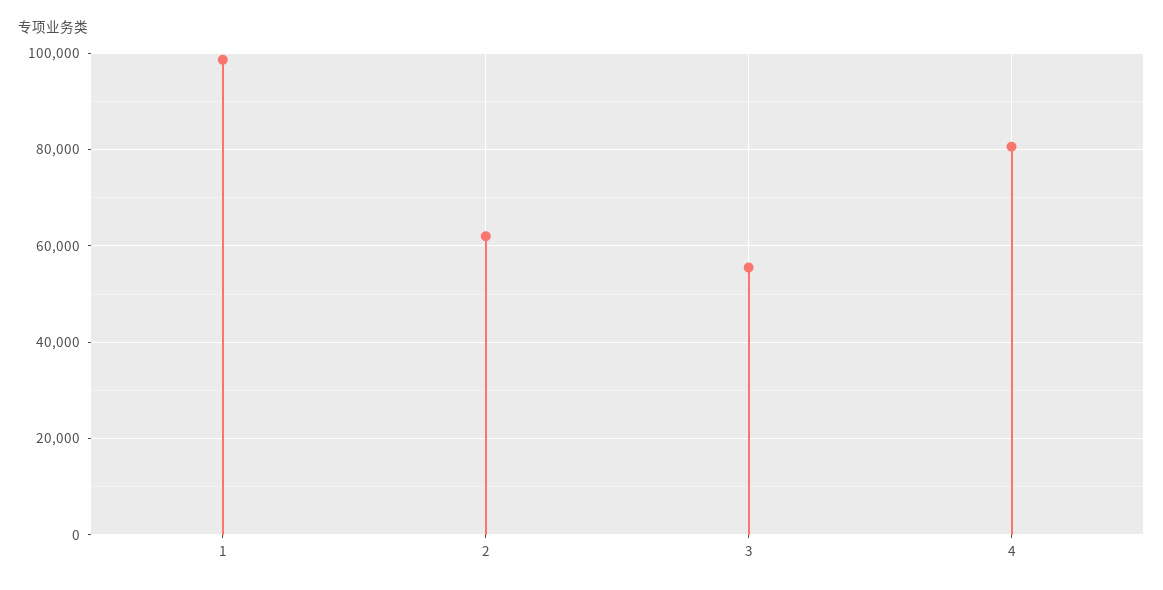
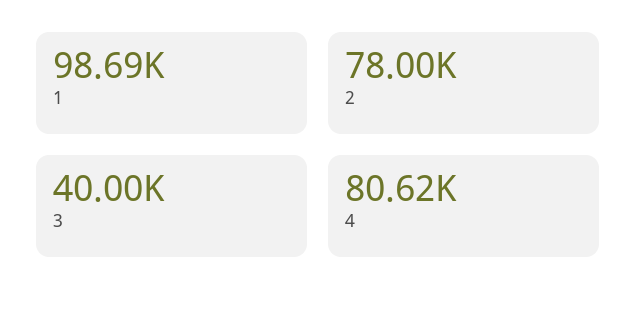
  {
    "1": 98690,
-   "2": 62000,
+   "2": 78000,
-   "3": 56000,
+   "3": 40000,
    "4": 80620
  }

